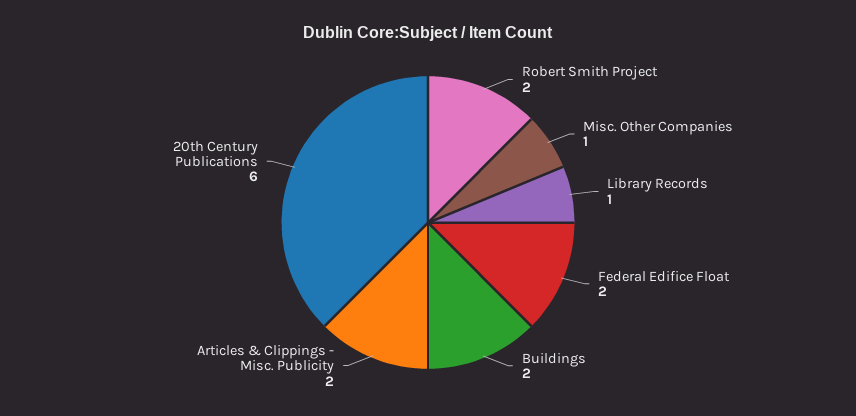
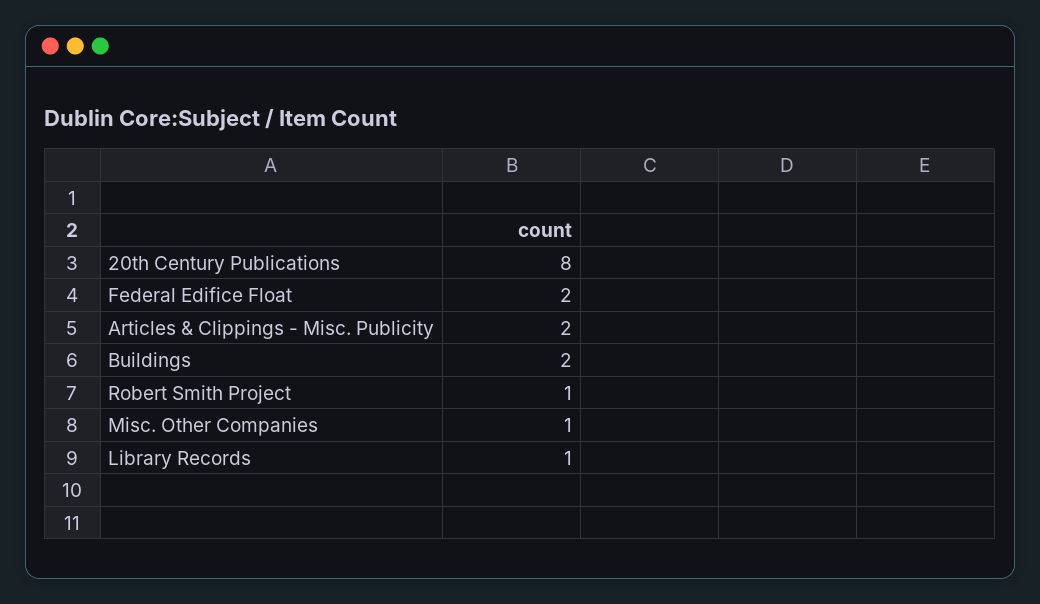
  {
-   "Robert Smith Project": 2,
+   "Robert Smith Project": 1,
    "Misc. Other Companies": 1,
    "Library Records": 1,
    "Federal Edifice Float": 2,
    "Buildings": 2,
    "Articles & Clippings - Misc. Publicity": 2,
-   "20th Century Publications": 6
+   "20th Century Publications": 8
  }

